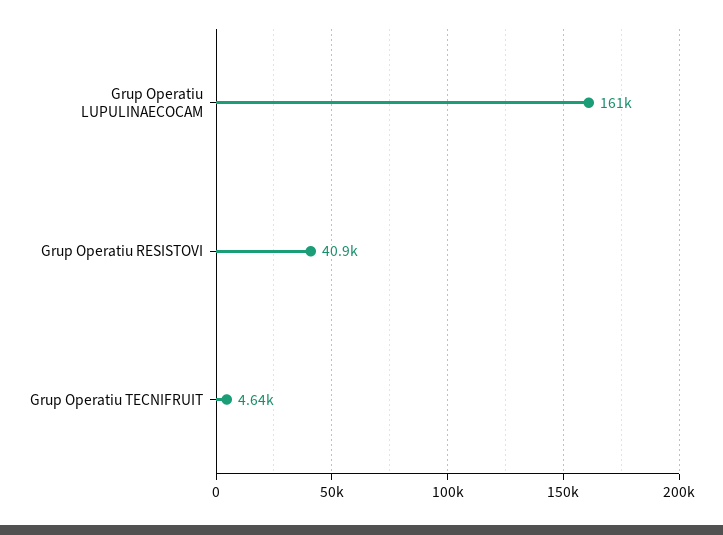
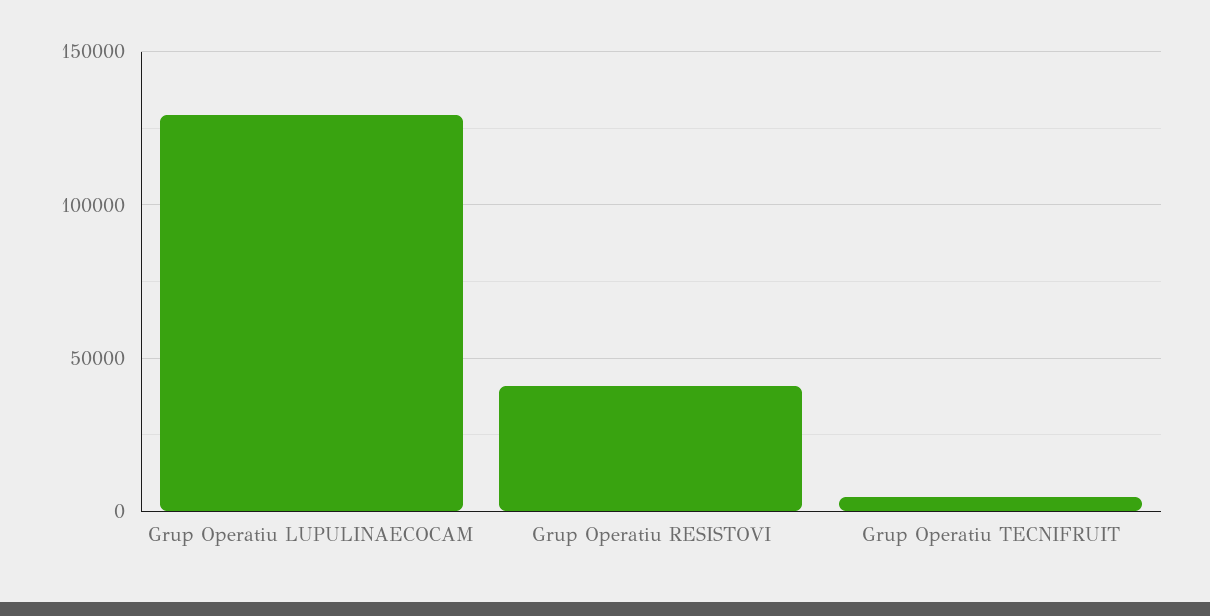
  {
-   "Grup Operatiu LUPULINAECOCAM": 161000,
+   "Grup Operatiu LUPULINAECOCAM": 130000,
    "Grup Operatiu RESISTOVI": 40900,
    "Grup Operatiu TECNIFRUIT": 4640
  }

